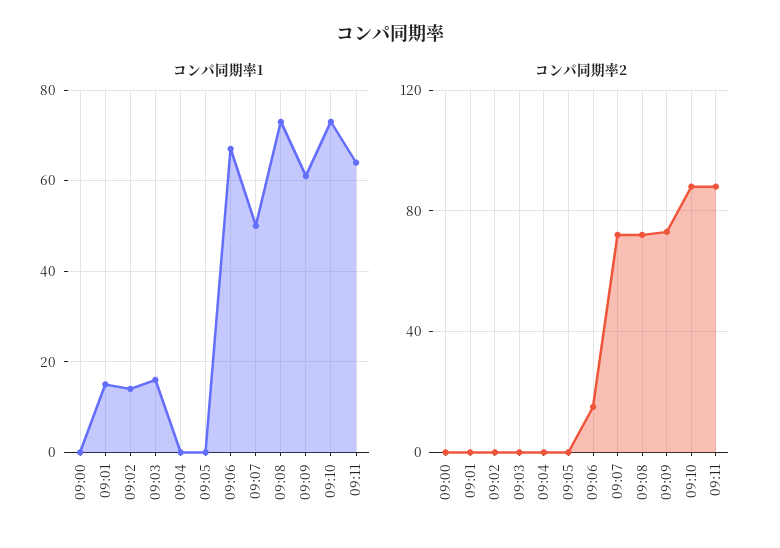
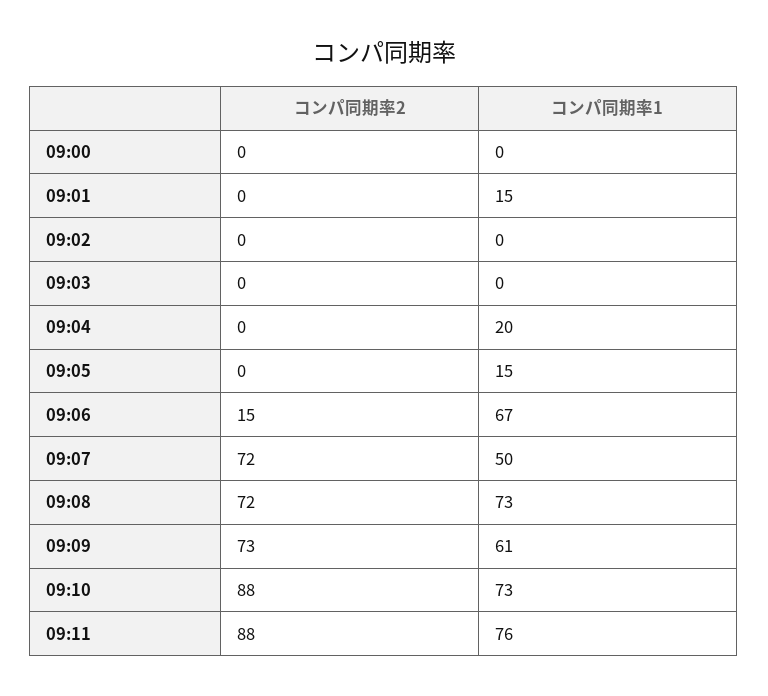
  {
    "コンパ同期率1": {
      "09:00": 0,
      "09:01": 15,
-     "09:02": 15,
+     "09:02": 0,
-     "09:03": 15,
+     "09:03": 0,
-     "09:04": 0,
+     "09:04": 20,
-     "09:05": 0,
+     "09:05": 15,
      "09:06": 67,
      "09:07": 50,
      "09:08": 73,
      "09:09": 61,
      "09:10": 73,
-     "09:11": 65
+     "09:11": 76
    },
    "コンパ同期率2": {
      "09:00": 0,
      "09:01": 0,
      "09:02": 0,
      "09:03": 0,
      "09:04": 0,
      "09:05": 0,
      "09:06": 15,
      "09:07": 72,
      "09:08": 72,
      "09:09": 73,
      "09:10": 88,
      "09:11": 88
    }
  }

